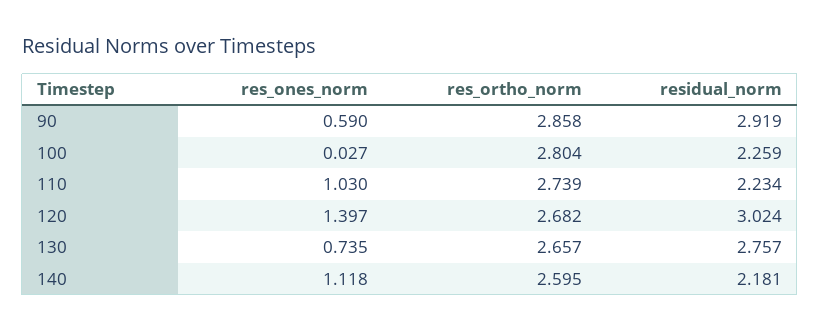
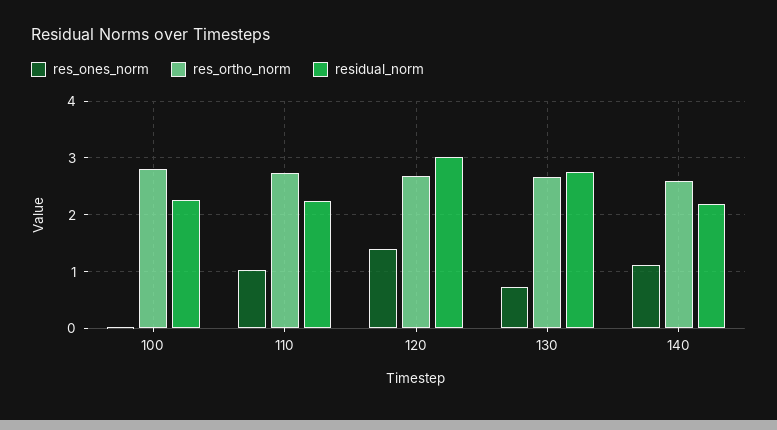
  {
    "res_ones_norm": {
-     "90": 0.59,
      "100": 0.027,
      "110": 1.03,
      "120": 1.397,
      "130": 0.735,
      "140": 1.118
    },
    "res_ortho_norm": {
-     "90": 2.858,
      "100": 2.804,
      "110": 2.739,
      "120": 2.682,
      "130": 2.657,
      "140": 2.595
    },
    "residual_norm": {
-     "90": 2.919,
      "100": 2.259,
      "110": 2.234,
      "120": 3.024,
      "130": 2.757,
      "140": 2.181
    }
  }

